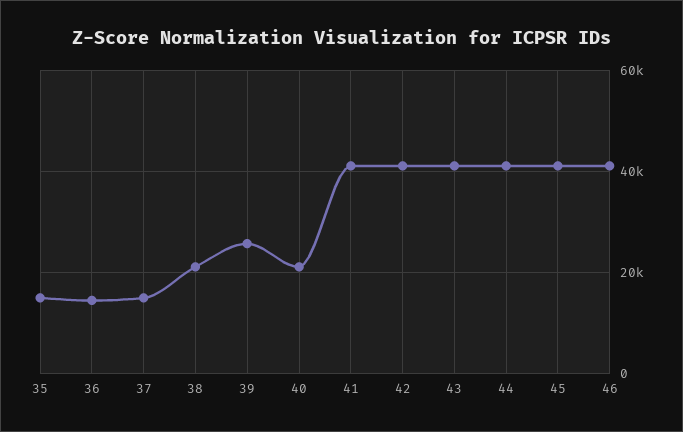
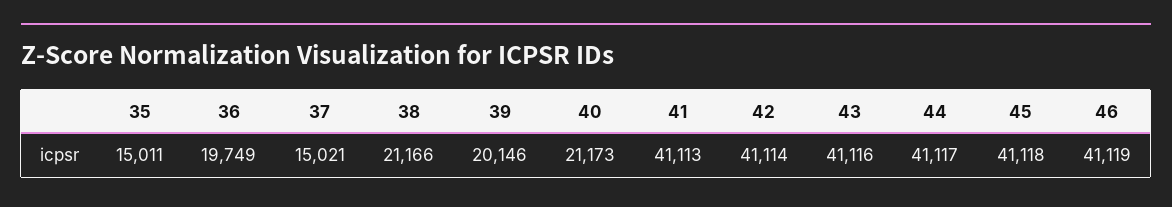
  {
    "35": 15011,
-   "36": 14000,
+   "36": 19749,
    "37": 15021,
    "38": 21166,
-   "39": 26000,
+   "39": 20146,
    "40": 21173,
    "41": 41113,
    "42": 41114,
    "43": 41116,
    "44": 41117,
    "45": 41118,
    "46": 41119
  }

